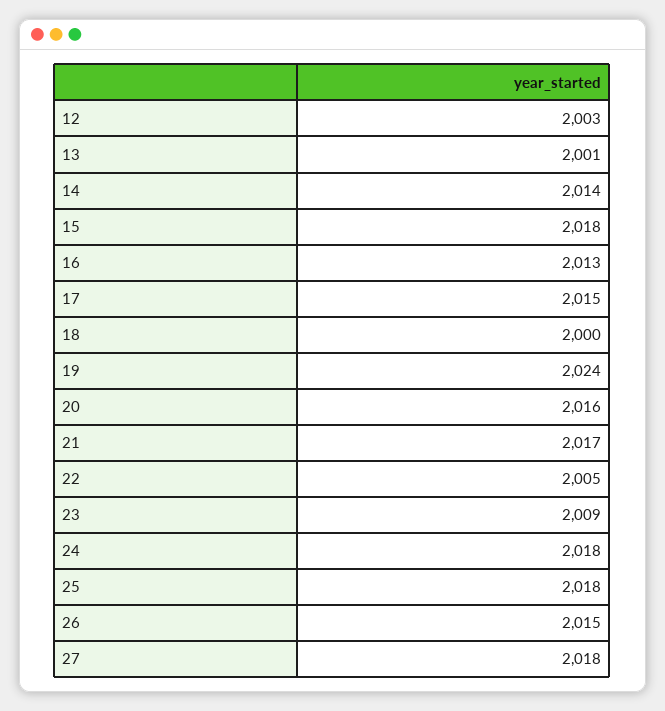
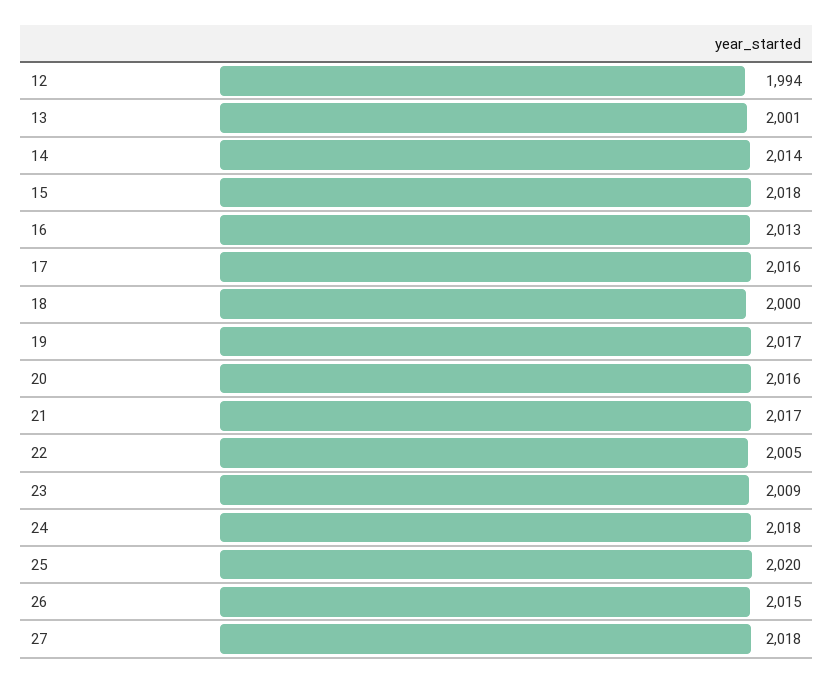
  {
-   "12": 2003,
+   "12": 1994,
    "13": 2001,
    "14": 2014,
    "15": 2018,
    "16": 2013,
-   "17": 2015,
+   "17": 2016,
    "18": 2000,
-   "19": 2024,
+   "19": 2017,
    "20": 2016,
    "21": 2017,
    "22": 2005,
    "23": 2009,
    "24": 2018,
-   "25": 2018,
+   "25": 2020,
    "26": 2015,
    "27": 2018
  }

